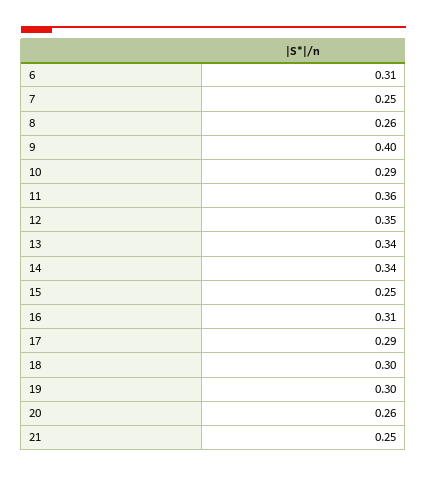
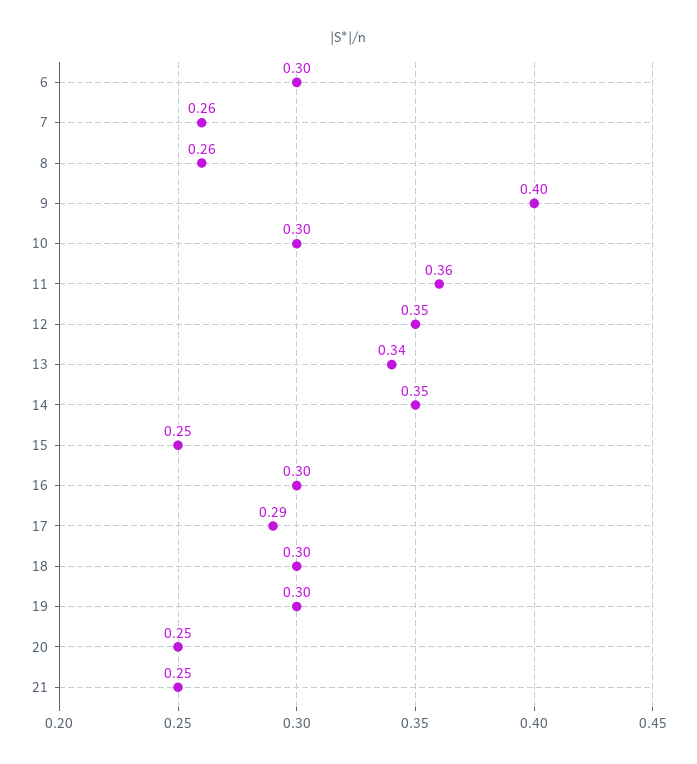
  {
-   "6": 0.31,
+   "6": 0.3,
-   "7": 0.25,
+   "7": 0.26,
    "8": 0.26,
    "9": 0.4,
-   "10": 0.29,
+   "10": 0.3,
    "11": 0.36,
    "12": 0.35,
    "13": 0.34,
-   "14": 0.34,
+   "14": 0.35,
    "15": 0.25,
-   "16": 0.31,
+   "16": 0.3,
    "17": 0.29,
    "18": 0.3,
    "19": 0.3,
-   "20": 0.26,
+   "20": 0.25,
    "21": 0.25
  }

